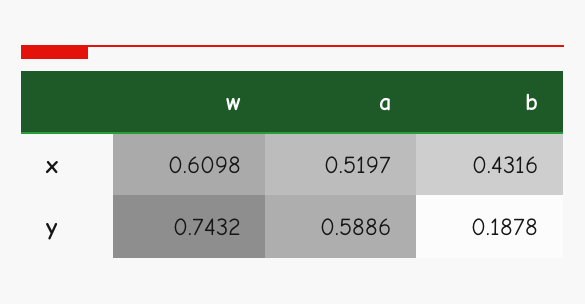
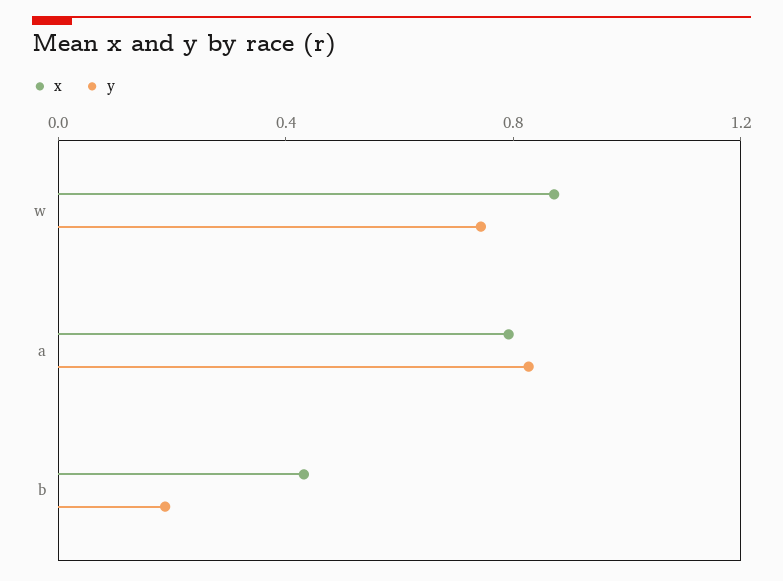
  {
    "x": {
-     "w": 0.6098,
+     "w": 0.9,
-     "a": 0.5197,
+     "a": 0.8,
      "b": 0.4316
    },
    "y": {
      "w": 0.7432,
-     "a": 0.5886,
+     "a": 0.8,
      "b": 0.1878
    }
  }

